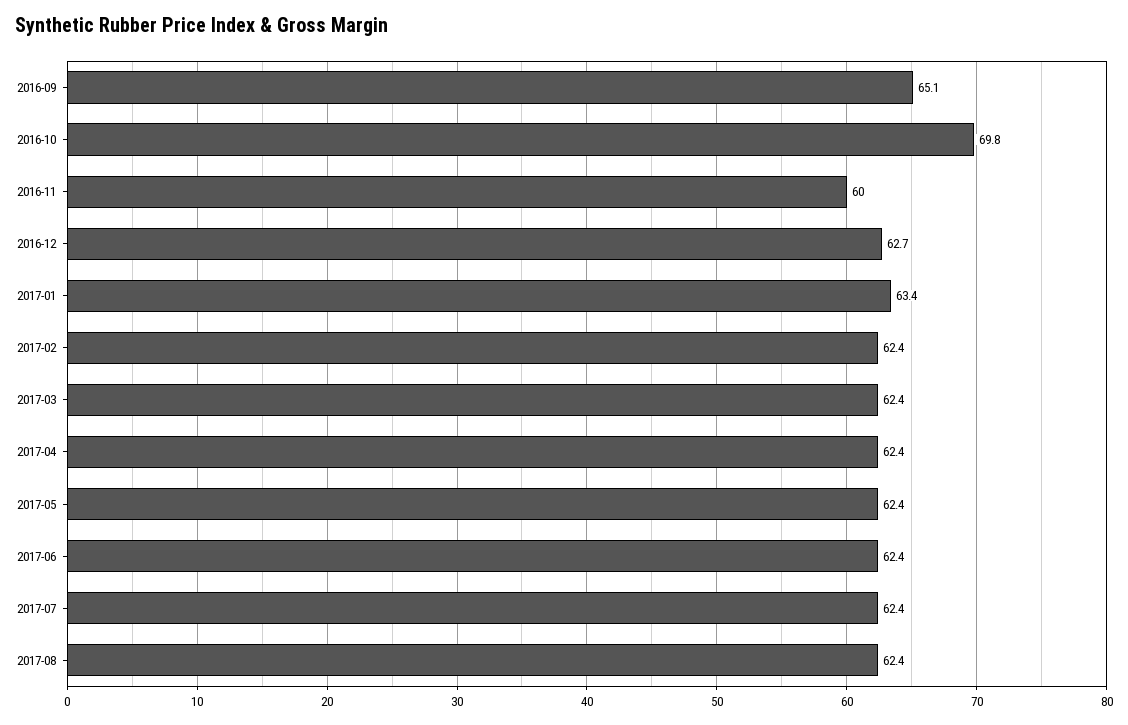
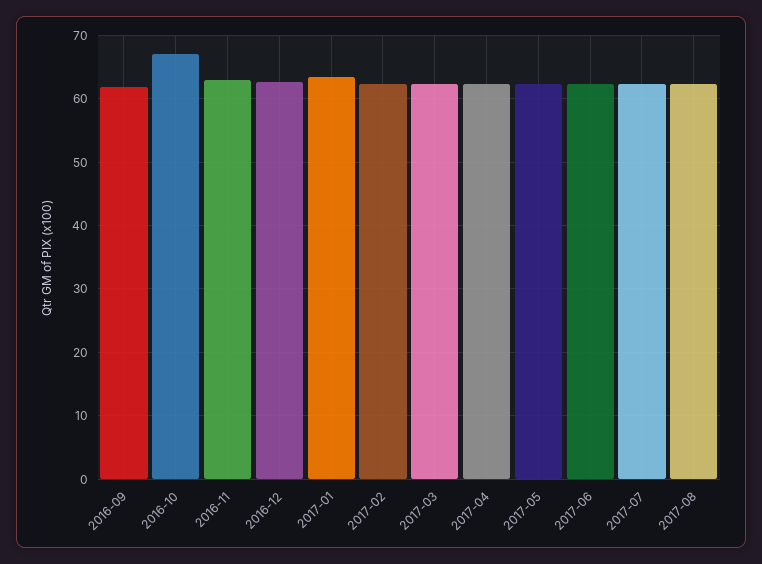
  {
-   "2016-09": 65.1,
+   "2016-09": 62,
-   "2016-10": 69.8,
+   "2016-10": 67,
-   "2016-11": 60,
+   "2016-11": 63,
    "2016-12": 62.7,
    "2017-01": 63.4,
    "2017-02": 62.4,
    "2017-03": 62.4,
    "2017-04": 62.4,
    "2017-05": 62.4,
    "2017-06": 62.4,
    "2017-07": 62.4,
    "2017-08": 62.4
  }

